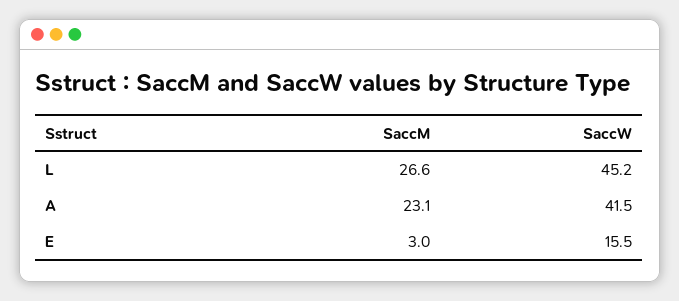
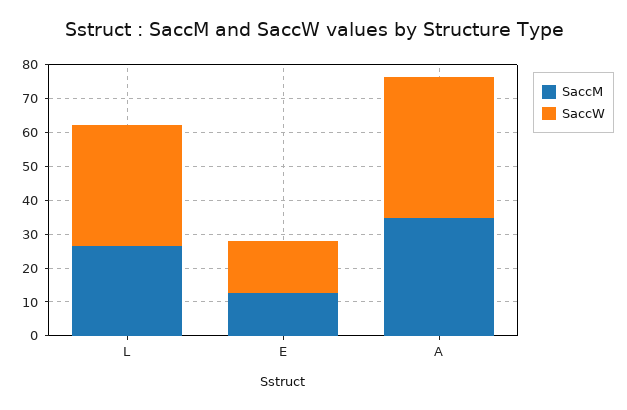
  {
    "SaccM": {
      "L": 26.6,
-     "A": 23.1,
+     "A": 35,
-     "E": 3
+     "E": 12.5
    },
    "SaccW": {
-     "L": 45.2,
+     "L": 35,
      "A": 41.5,
      "E": 15.5
    }
  }

